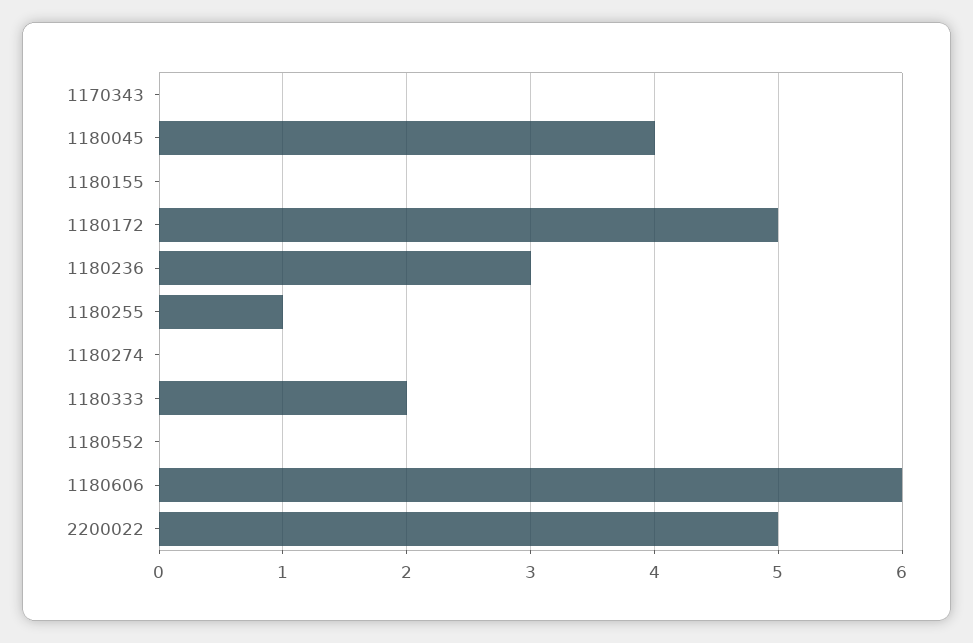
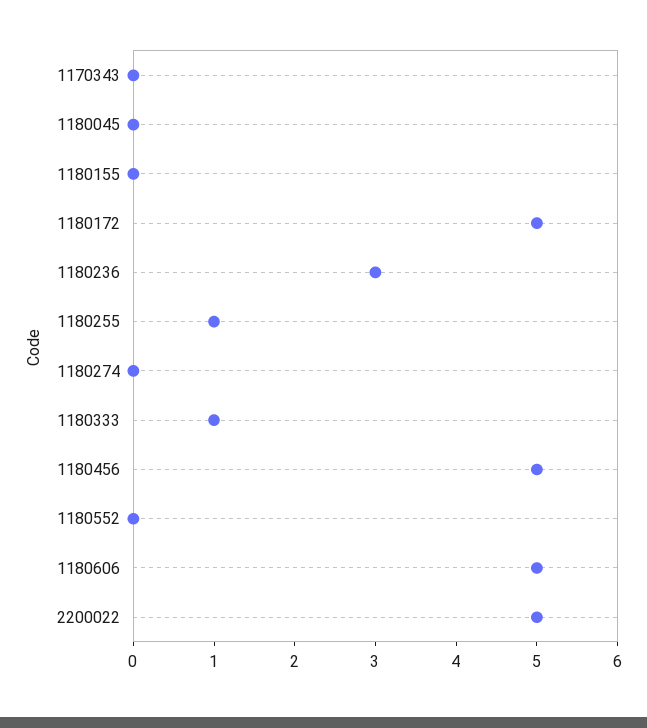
  {
    "1170343": 0,
-   "1180045": 4,
+   "1180045": 0,
    "1180155": 0,
    "1180172": 5,
    "1180236": 3,
    "1180255": 1,
    "1180274": 0,
-   "1180333": 2,
+   "1180333": 1,
    "1180552": 0,
-   "1180606": 6,
+   "1180606": 5,
-   "2200022": 5
+   "2200022": 5,
+   "1180456": 5
  }

